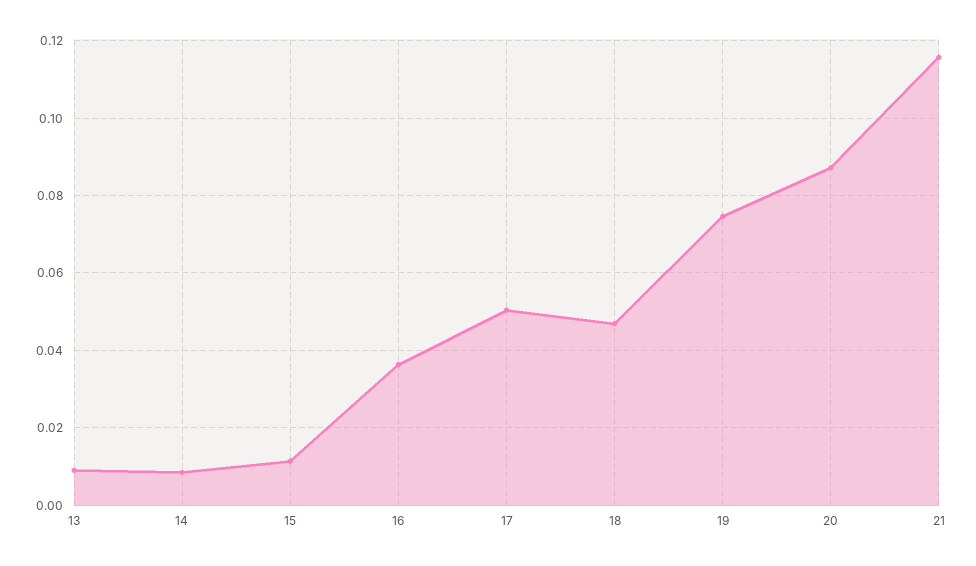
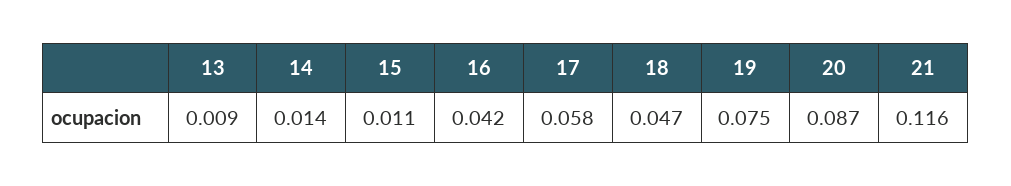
  {
    "13": 0.009,
-   "14": 0.008,
+   "14": 0.014,
    "15": 0.011,
-   "16": 0.036,
+   "16": 0.042,
-   "17": 0.05,
+   "17": 0.058,
    "18": 0.047,
    "19": 0.075,
    "20": 0.087,
    "21": 0.116
  }

